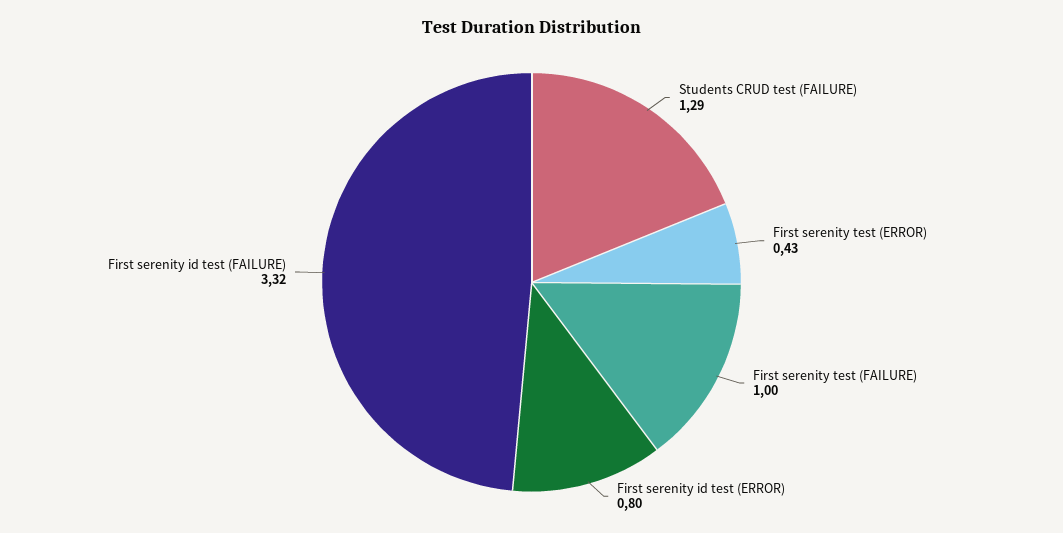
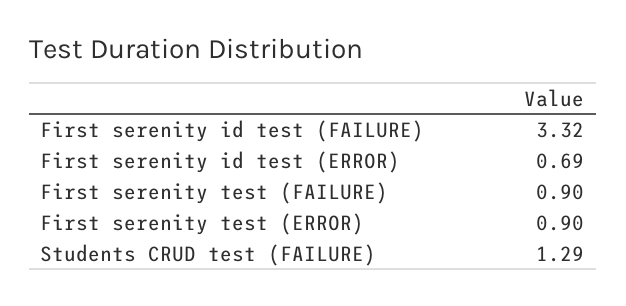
  {
    "Students CRUD test (FAILURE)": 1.29,
-   "First serenity test (ERROR)": 0.43,
+   "First serenity test (ERROR)": 0.9,
-   "First serenity test (FAILURE)": 1,
+   "First serenity test (FAILURE)": 0.9,
-   "First serenity id test (ERROR)": 0.8,
+   "First serenity id test (ERROR)": 0.69,
    "First serenity id test (FAILURE)": 3.32
  }

